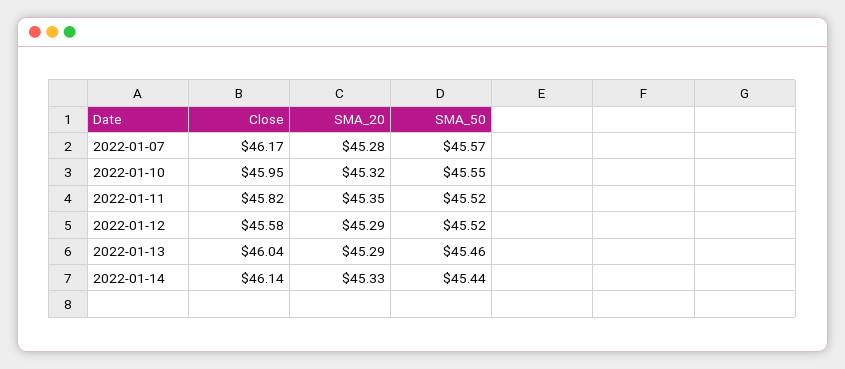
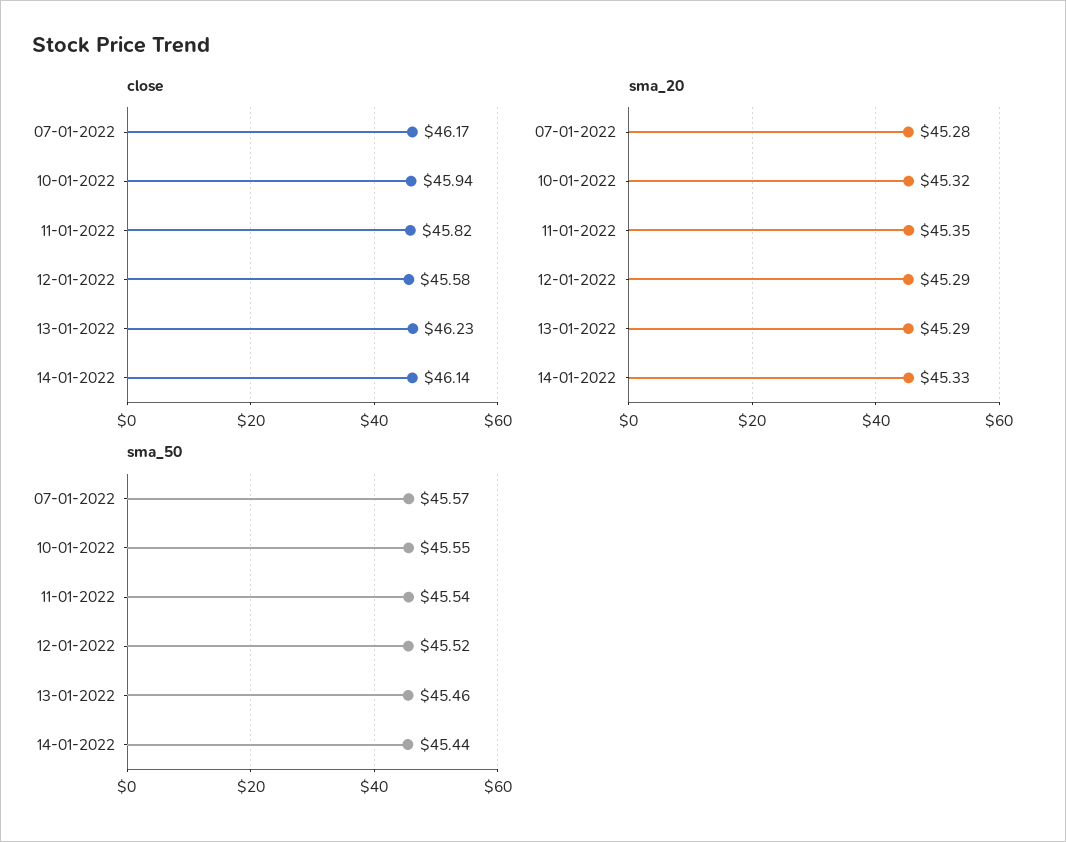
  {
    "Close": {
      "2022-01-07": 46.17,
-     "2022-01-10": 45.95,
+     "2022-01-10": 45.94,
      "2022-01-11": 45.82,
      "2022-01-12": 45.58,
-     "2022-01-13": 46.04,
+     "2022-01-13": 46.23,
      "2022-01-14": 46.14
    },
    "SMA_20": {
      "2022-01-07": 45.28,
      "2022-01-10": 45.32,
      "2022-01-11": 45.35,
      "2022-01-12": 45.29,
      "2022-01-13": 45.29,
      "2022-01-14": 45.33
    },
    "SMA_50": {
      "2022-01-07": 45.57,
      "2022-01-10": 45.55,
-     "2022-01-11": 45.52,
+     "2022-01-11": 45.54,
      "2022-01-12": 45.52,
      "2022-01-13": 45.46,
      "2022-01-14": 45.44
    }
  }

